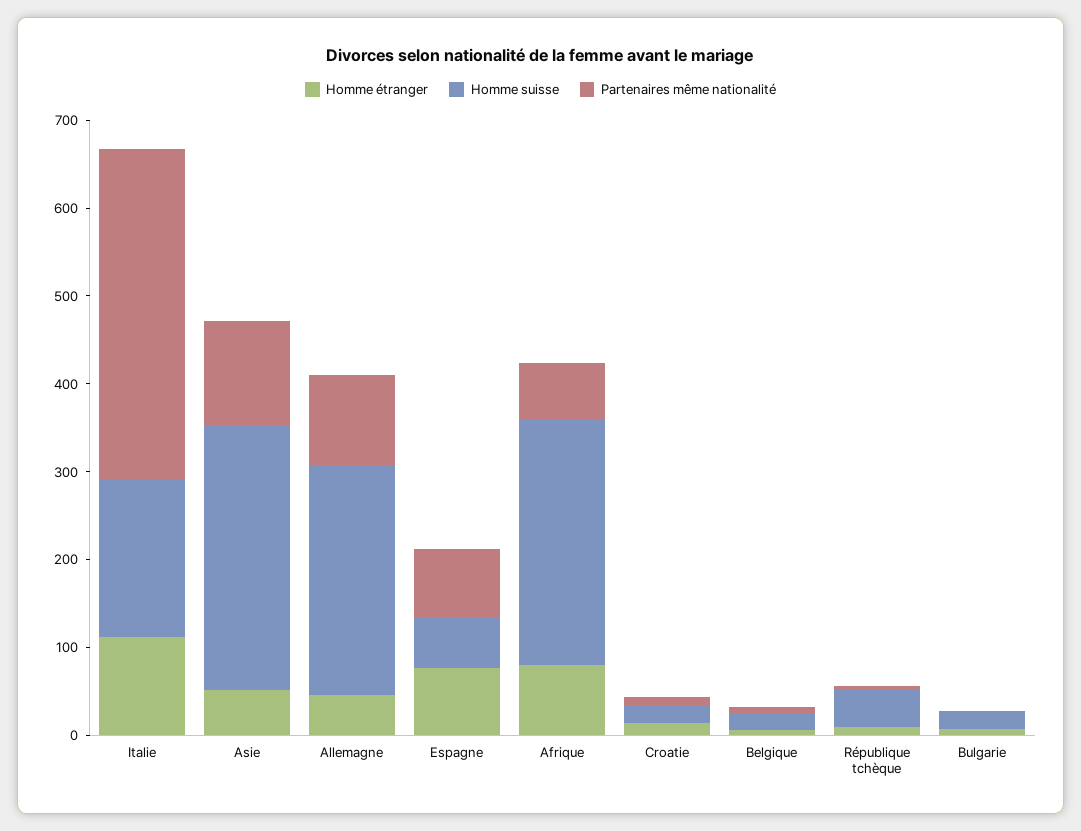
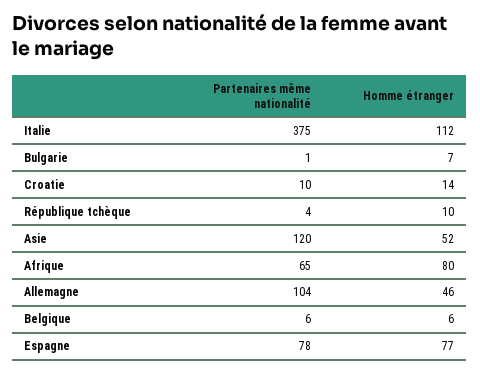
  {
    "Homme étranger": {
      "Italie": 112,
      "Asie": 52,
      "Allemagne": 46,
      "Espagne": 77,
      "Afrique": 80,
      "Croatie": 14,
      "Belgique": 6,
      "République tchèque": 10,
      "Bulgarie": 7
    },
-   "Homme suisse": {
-     "Italie": 180,
-     "Asie": 300,
-     "Allemagne": 260,
-     "Espagne": 60,
-     "Afrique": 280,
-     "Croatie": 20,
-     "Belgique": 20,
-     "République tchèque": 40,
-     "Bulgarie": 20
-   },
    "Partenaires même nationalité": {
      "Italie": 375,
      "Asie": 120,
      "Allemagne": 104,
      "Espagne": 78,
      "Afrique": 65,
      "Croatie": 10,
      "Belgique": 6,
      "République tchèque": 4,
      "Bulgarie": 1
    }
  }

